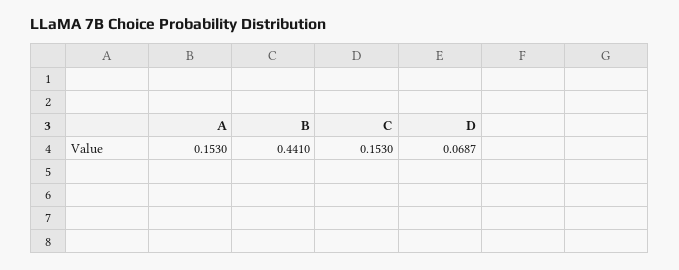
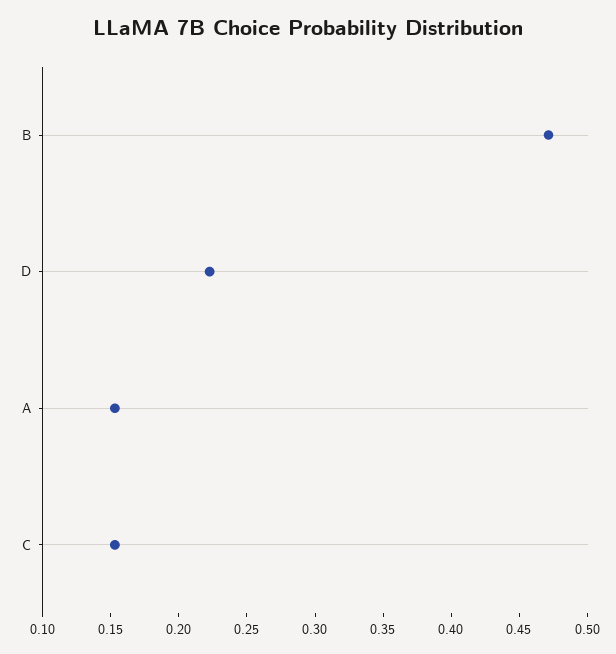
  {
    "A": 0.153,
-   "B": 0.441,
+   "B": 0.47,
    "C": 0.153,
-   "D": 0.0687
+   "D": 0.22
  }

